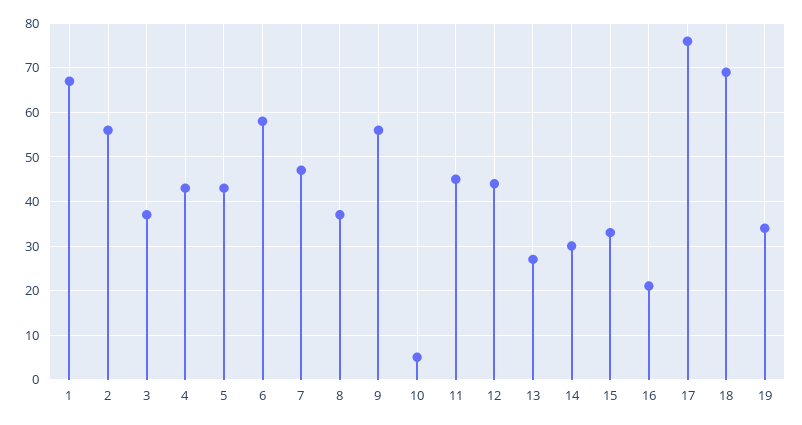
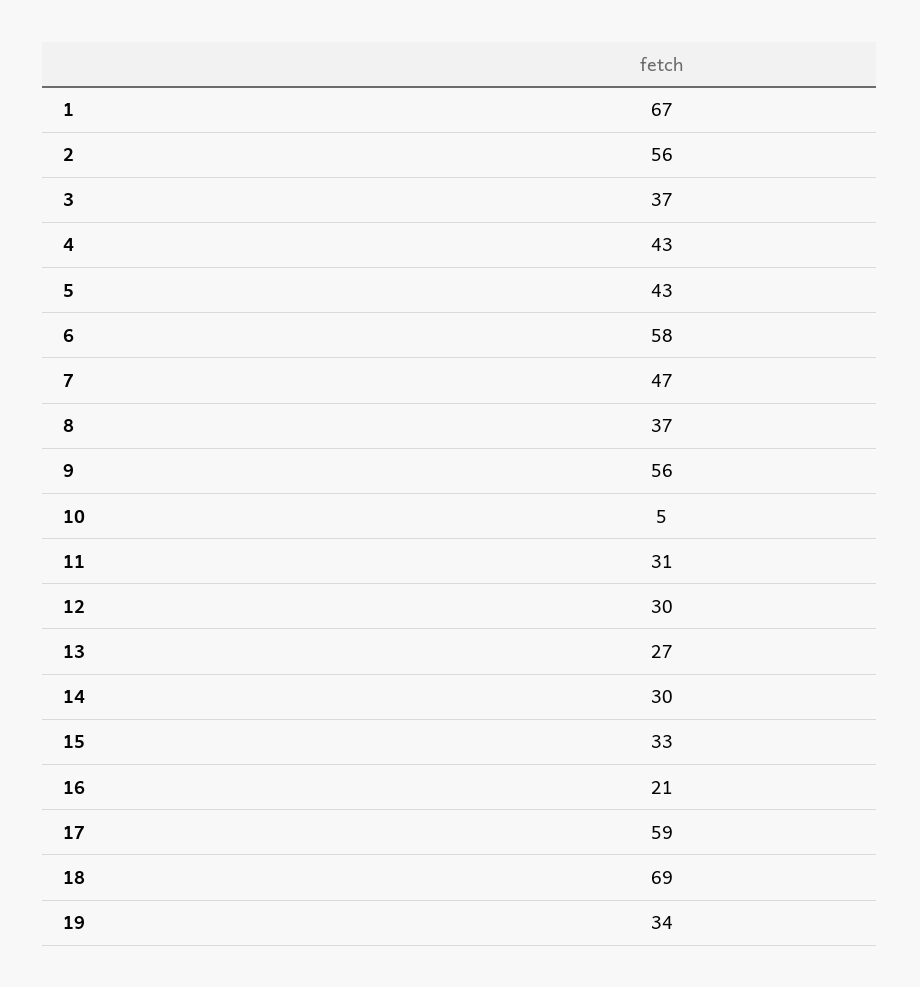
  {
    "1": 67,
    "2": 56,
    "3": 37,
    "4": 43,
    "5": 43,
    "6": 58,
    "7": 47,
    "8": 37,
    "9": 56,
    "10": 5,
-   "11": 45,
+   "11": 31,
-   "12": 45,
+   "12": 30,
    "13": 27,
    "14": 30,
    "15": 33,
    "16": 21,
-   "17": 75,
+   "17": 59,
    "18": 69,
    "19": 34
  }

